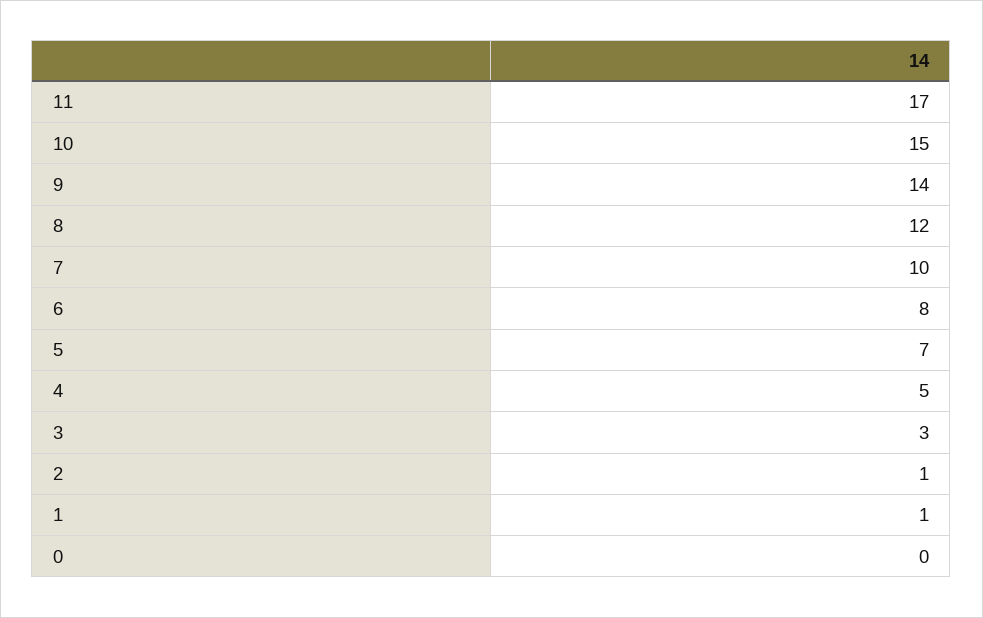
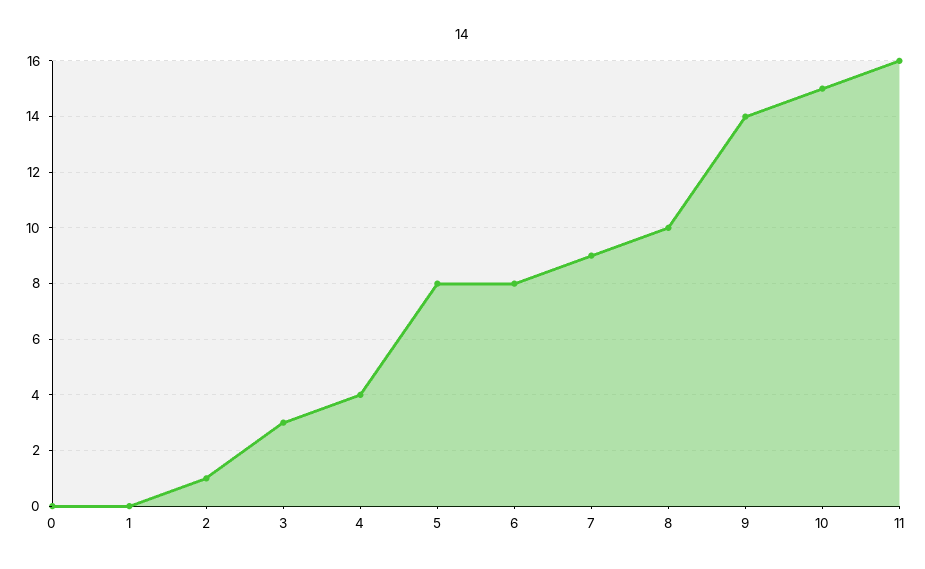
  {
-   "11": 17,
+   "11": 16,
    "10": 15,
    "9": 14,
-   "8": 12,
+   "8": 10,
-   "7": 10,
+   "7": 9,
    "6": 8,
-   "5": 7,
+   "5": 8,
-   "4": 5,
+   "4": 4,
    "3": 3,
    "2": 1,
-   "1": 1,
+   "1": 0,
    "0": 0
  }

